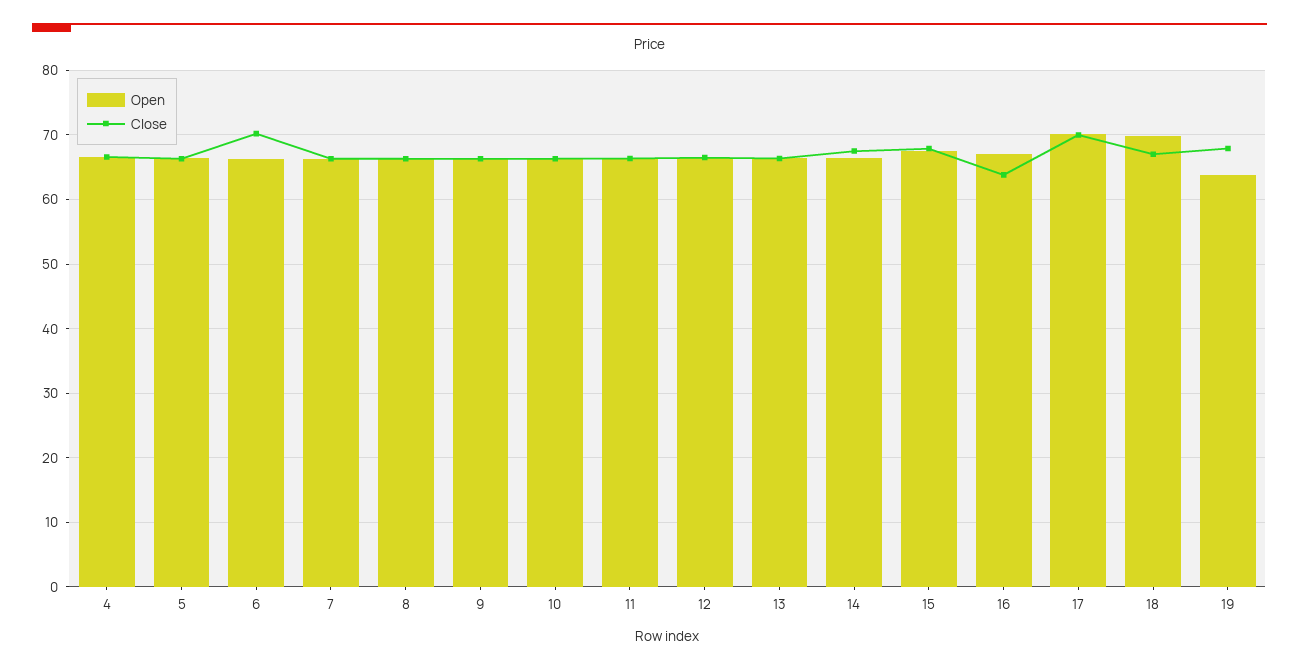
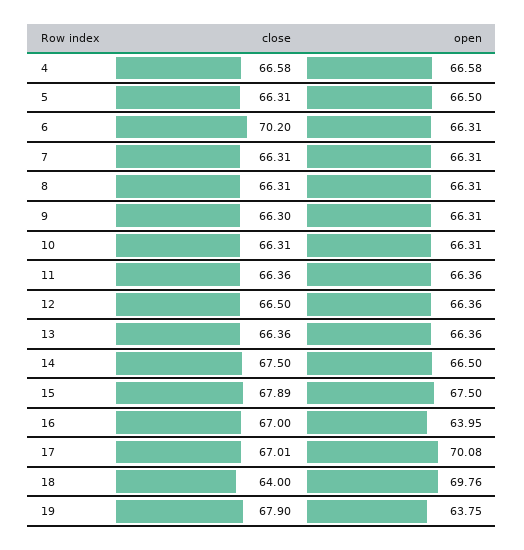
  {
    "Open": {
      "4": 66.58,
      "5": 66.5,
      "6": 66.31,
      "7": 66.31,
      "8": 66.31,
      "9": 66.31,
      "10": 66.31,
      "11": 66.36,
      "12": 66.36,
      "13": 66.36,
      "14": 66.5,
      "15": 67.5,
-     "16": 67,
+     "16": 63.95,
      "17": 70.08,
      "18": 69.76,
      "19": 63.75
    },
    "Close": {
      "4": 66.58,
      "5": 66.31,
      "6": 70.2,
      "7": 66.31,
      "8": 66.31,
      "9": 66.3,
      "10": 66.31,
      "11": 66.36,
      "12": 66.5,
      "13": 66.36,
      "14": 67.5,
      "15": 67.89,
-     "16": 64,
+     "16": 67,
-     "17": 70,
+     "17": 67.01,
-     "18": 67,
+     "18": 64,
      "19": 67.9
    }
  }

